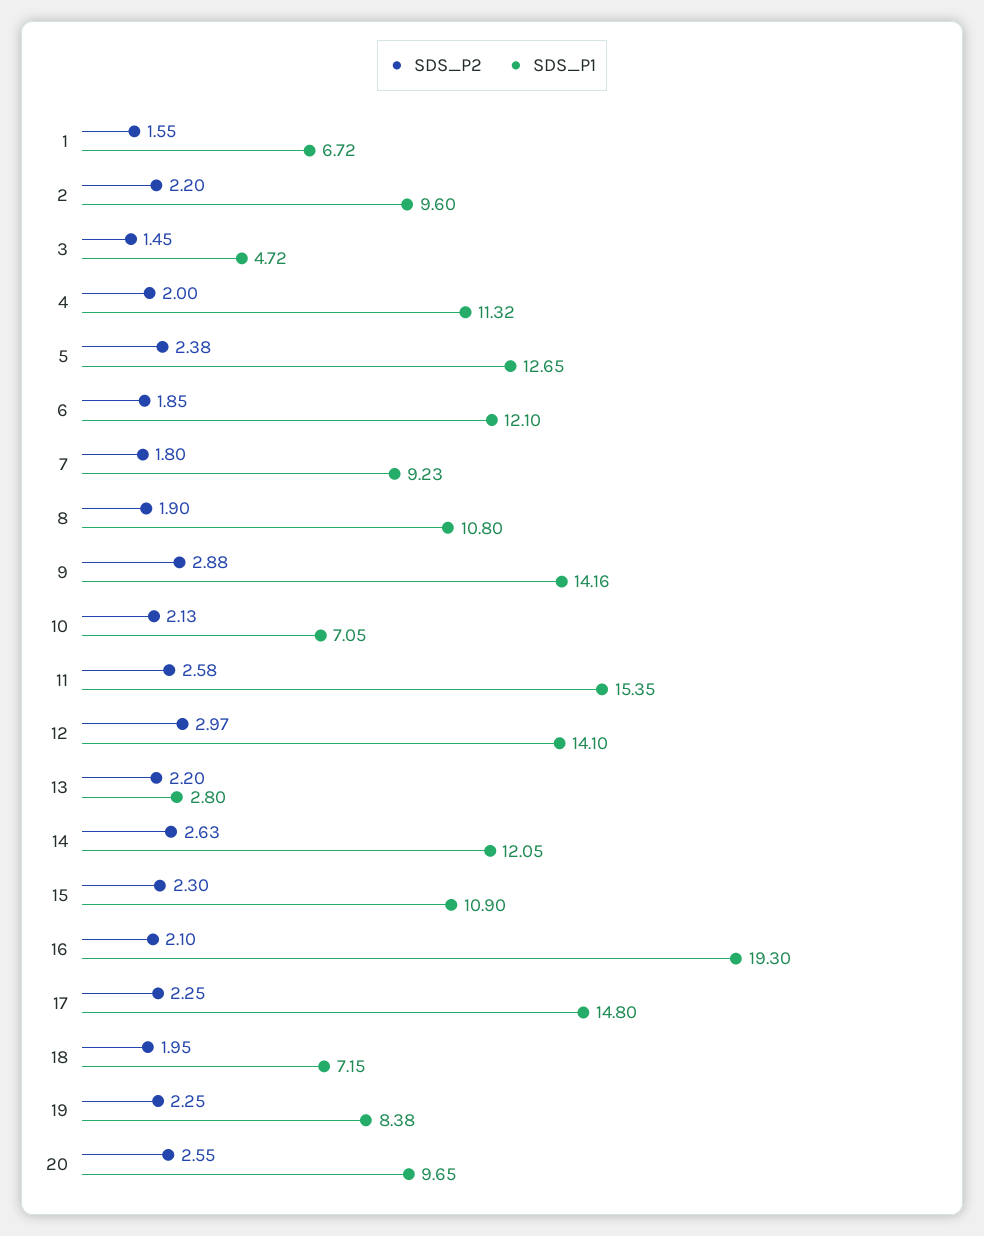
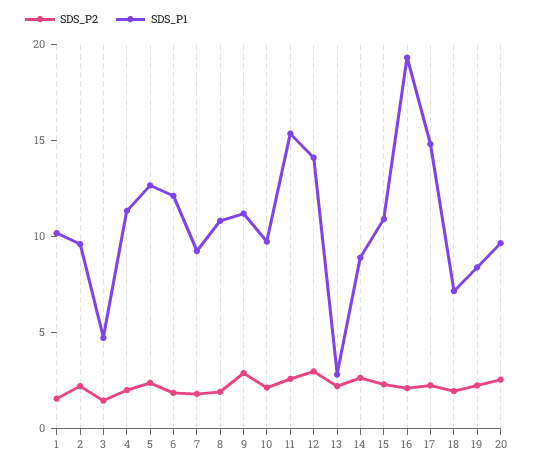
  {
    "SDS_P2": {
      "1": 1.55,
      "2": 2.2,
      "3": 1.45,
      "4": 2,
      "5": 2.38,
      "6": 1.85,
      "7": 1.8,
      "8": 1.9,
      "9": 2.88,
      "10": 2.13,
      "11": 2.58,
      "12": 2.97,
      "13": 2.2,
      "14": 2.63,
      "15": 2.3,
      "16": 2.1,
      "17": 2.25,
      "18": 1.95,
      "19": 2.25,
      "20": 2.55
    },
    "SDS_P1": {
-     "1": 6.72,
+     "1": 10,
      "2": 9.6,
      "3": 4.72,
      "4": 11.32,
      "5": 12.65,
      "6": 12.1,
      "7": 9.23,
      "8": 10.8,
-     "9": 14.16,
+     "9": 11,
-     "10": 7.05,
+     "10": 10,
      "11": 15.35,
      "12": 14.1,
      "13": 2.8,
-     "14": 12.05,
+     "14": 9,
      "15": 10.9,
      "16": 19.3,
      "17": 14.8,
      "18": 7.15,
      "19": 8.38,
      "20": 9.65
    }
  }

